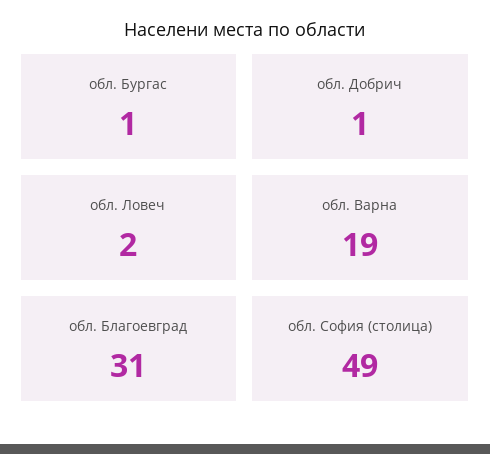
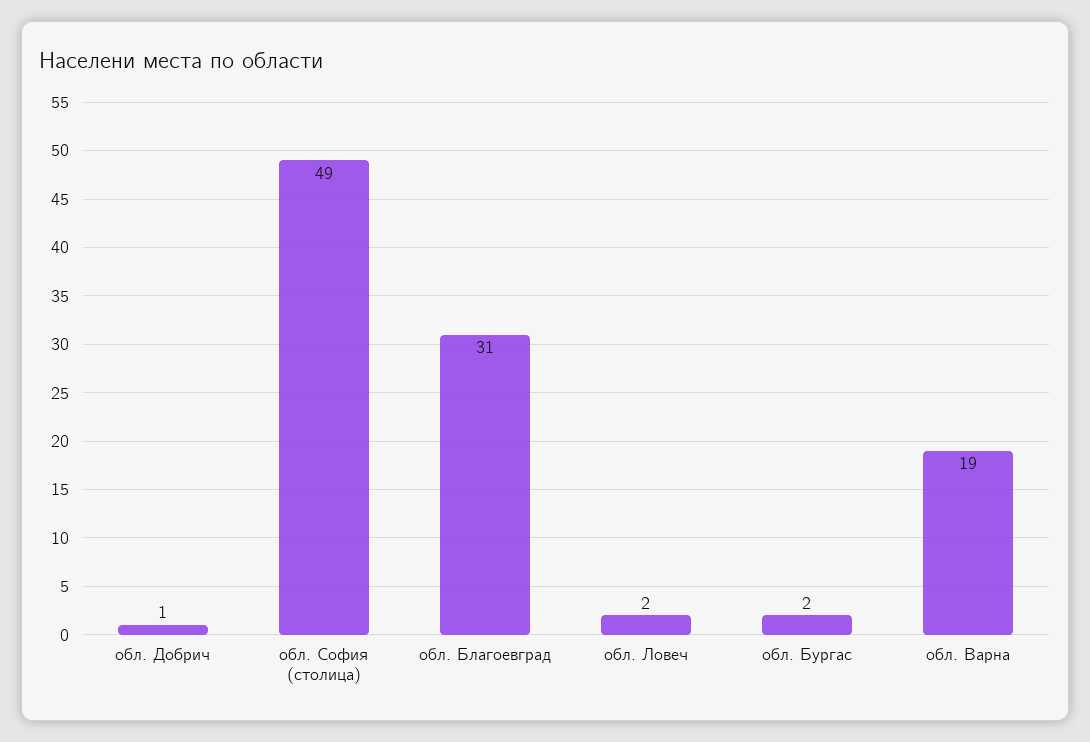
  {
-   "обл. Бургас": 1,
+   "обл. Бургас": 2,
    "обл. Добрич": 1,
    "обл. Ловеч": 2,
    "обл. Варна": 19,
    "обл. Благоевград": 31,
    "обл. София (столица)": 49
  }

